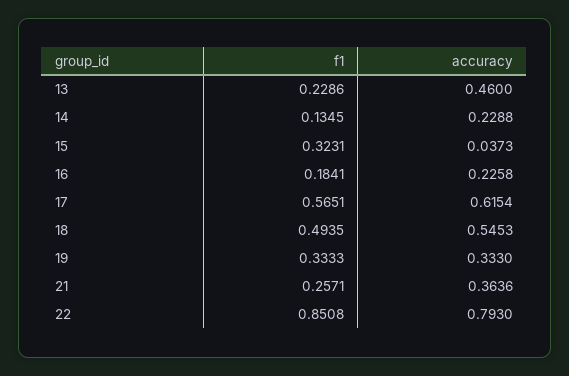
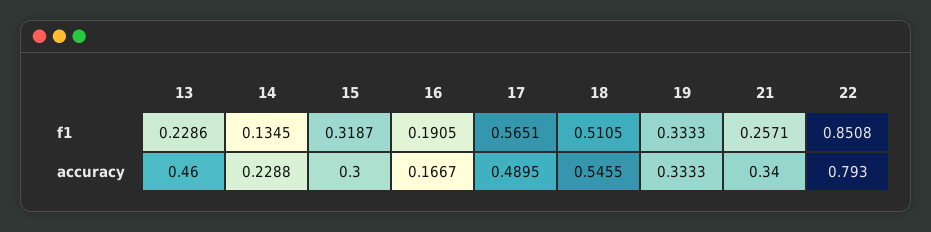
  {
    "f1": {
      "13": 0.2286,
      "14": 0.1345,
-     "15": 0.3231,
+     "15": 0.3187,
-     "16": 0.1841,
+     "16": 0.1905,
      "17": 0.5651,
-     "18": 0.4935,
+     "18": 0.5105,
      "19": 0.3333,
      "21": 0.2571,
      "22": 0.8508
    },
    "accuracy": {
      "13": 0.46,
      "14": 0.2288,
-     "15": 0.0373,
+     "15": 0.3,
-     "16": 0.2258,
+     "16": 0.1667,
-     "17": 0.6154,
+     "17": 0.4895,
-     "18": 0.5453,
+     "18": 0.5455,
-     "19": 0.333,
+     "19": 0.3333,
-     "21": 0.3636,
+     "21": 0.34,
      "22": 0.793
    }
  }

